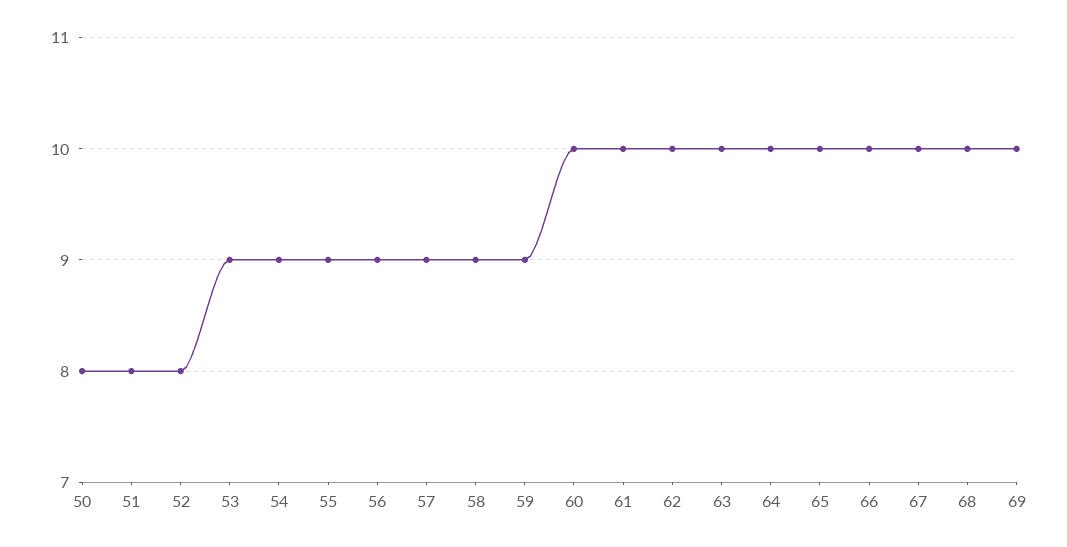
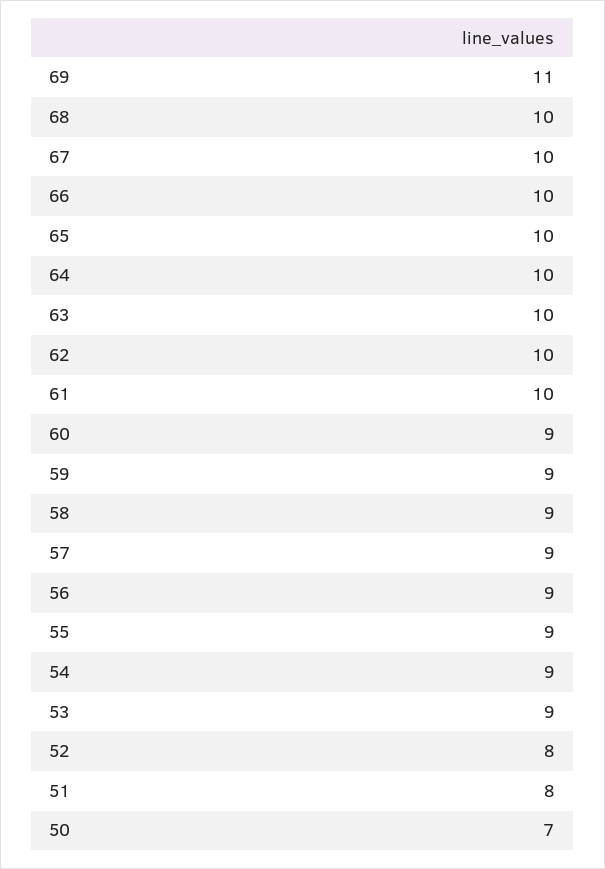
  {
-   "50": 8,
+   "50": 7,
    "51": 8,
    "52": 8,
    "53": 9,
    "54": 9,
    "55": 9,
    "56": 9,
    "57": 9,
    "58": 9,
    "59": 9,
-   "60": 10,
+   "60": 9,
    "61": 10,
    "62": 10,
    "63": 10,
    "64": 10,
    "65": 10,
    "66": 10,
    "67": 10,
    "68": 10,
-   "69": 10
+   "69": 11
  }

